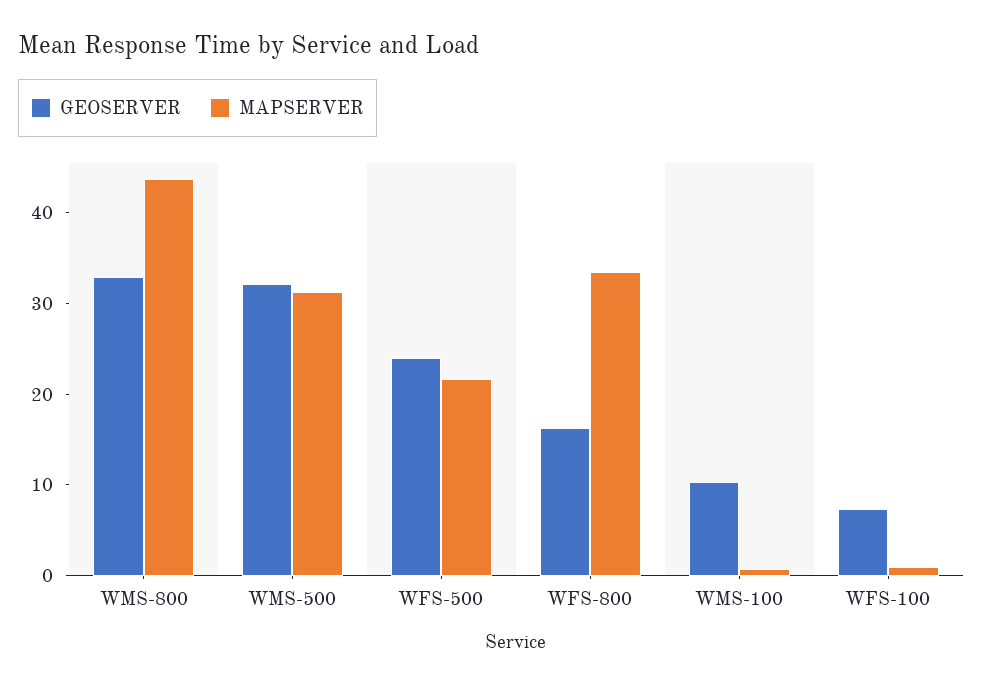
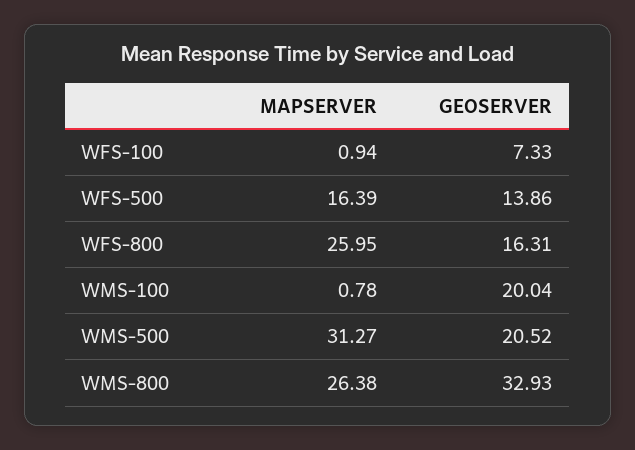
  {
    "GEOSERVER": {
      "WMS-800": 32.93,
-     "WMS-500": 32,
+     "WMS-500": 20.52,
-     "WFS-500": 24,
+     "WFS-500": 13.86,
      "WFS-800": 16.31,
-     "WMS-100": 10,
+     "WMS-100": 20.04,
      "WFS-100": 7.33
    },
    "MAPSERVER": {
-     "WMS-800": 44,
+     "WMS-800": 26.38,
      "WMS-500": 31.27,
-     "WFS-500": 22,
+     "WFS-500": 16.39,
-     "WFS-800": 34,
+     "WFS-800": 25.95,
      "WMS-100": 0.78,
      "WFS-100": 0.94
    }
  }

